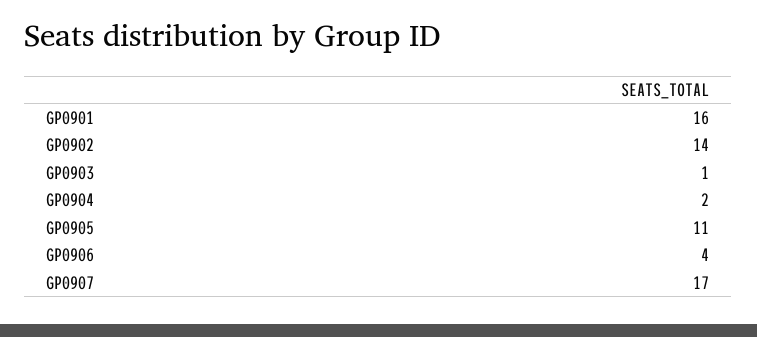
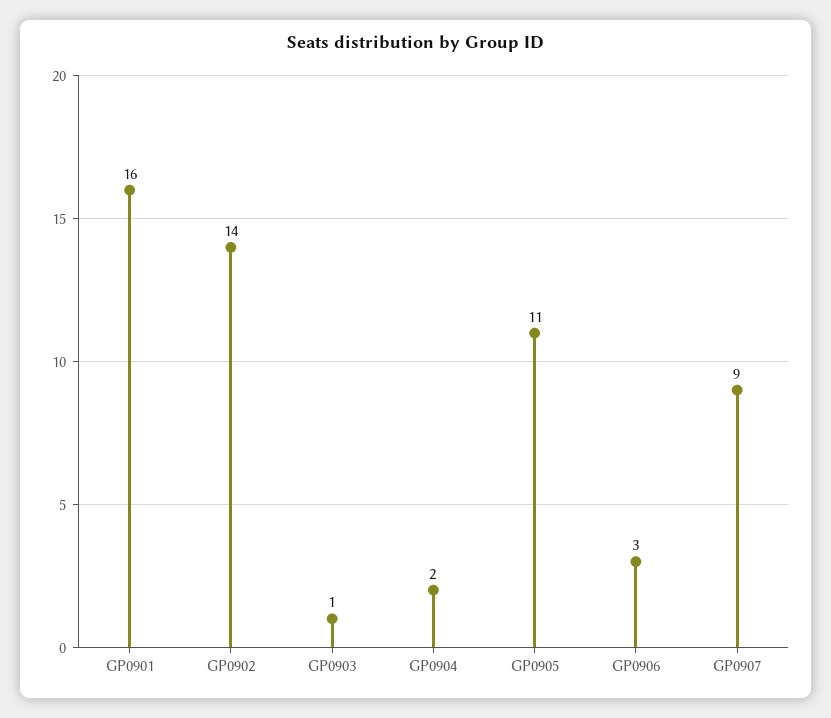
  {
    "GP0901": 16,
    "GP0902": 14,
    "GP0903": 1,
    "GP0904": 2,
    "GP0905": 11,
-   "GP0906": 4,
+   "GP0906": 3,
-   "GP0907": 17
+   "GP0907": 9
  }

